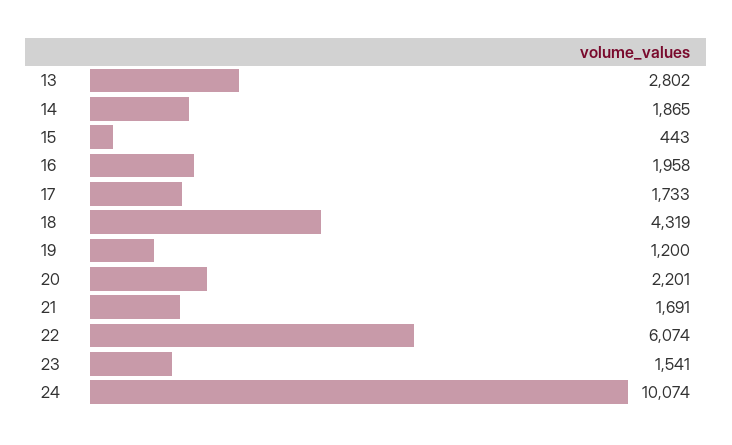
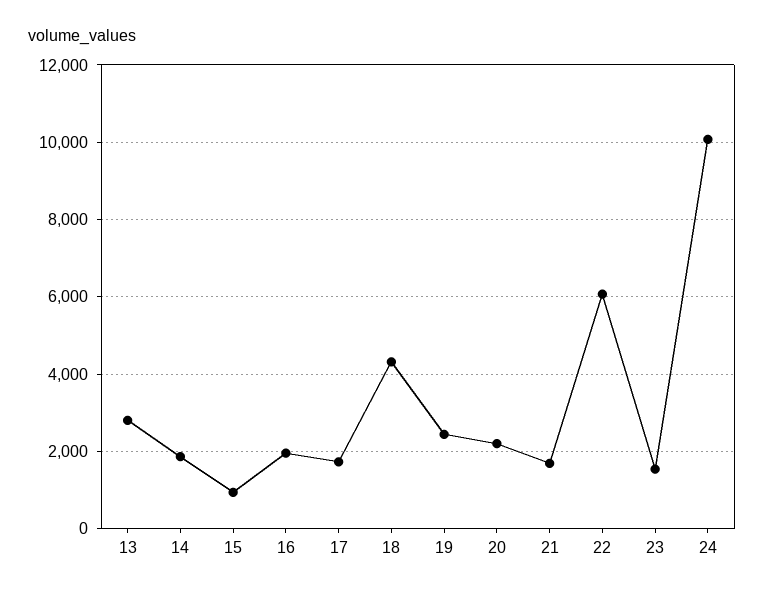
  {
    "13": 2802,
    "14": 1865,
-   "15": 443,
+   "15": 1000,
    "16": 1958,
    "17": 1733,
    "18": 4319,
-   "19": 1200,
+   "19": 2400,
    "20": 2201,
    "21": 1691,
    "22": 6074,
    "23": 1541,
    "24": 10074
  }

